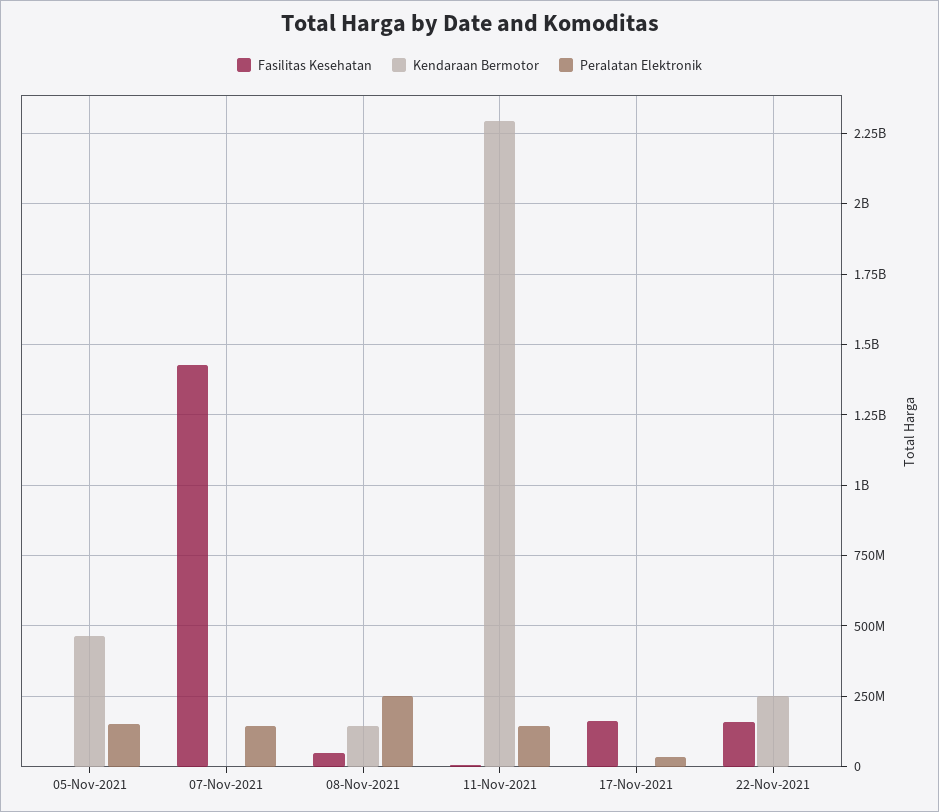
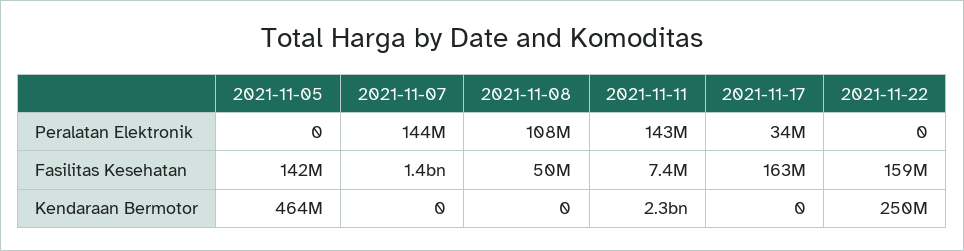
  {
    "Fasilitas Kesehatan": {
-     "05-Nov-2021": 0,
+     "05-Nov-2021": 142000000,
      "07-Nov-2021": 1400000000,
      "08-Nov-2021": 50000000,
      "11-Nov-2021": 7400000,
      "17-Nov-2021": 163000000,
      "22-Nov-2021": 159000000
    },
    "Kendaraan Bermotor": {
      "05-Nov-2021": 464000000,
      "07-Nov-2021": 0,
-     "08-Nov-2021": 150000000,
+     "08-Nov-2021": 0,
      "11-Nov-2021": 2300000000,
      "17-Nov-2021": 0,
      "22-Nov-2021": 250000000
    },
    "Peralatan Elektronik": {
-     "05-Nov-2021": 150000000,
+     "05-Nov-2021": 0,
      "07-Nov-2021": 144000000,
-     "08-Nov-2021": 250000000,
+     "08-Nov-2021": 108000000,
      "11-Nov-2021": 143000000,
      "17-Nov-2021": 34000000,
      "22-Nov-2021": 0
    }
  }

